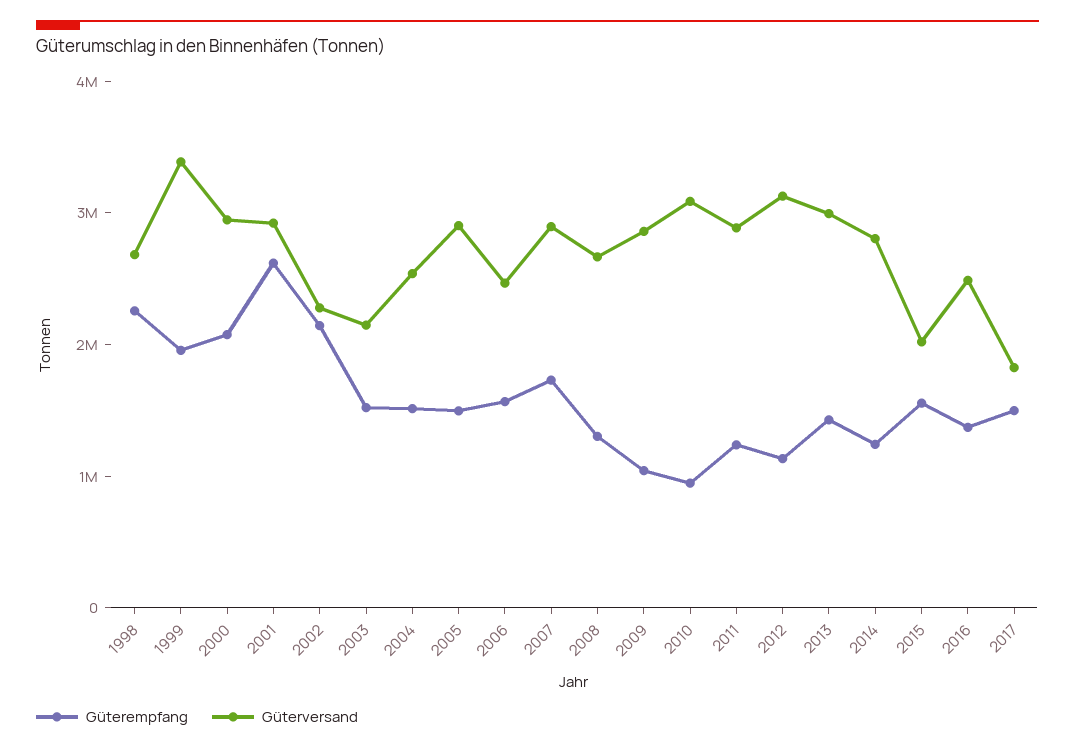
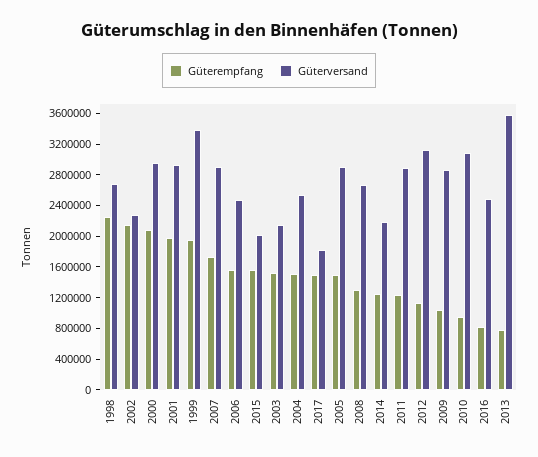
  {
    "Güterempfang": {
      "1998": 2200000,
      "1999": 2000000,
      "2000": 2000000,
-     "2001": 2600000,
+     "2001": 2000000,
      "2002": 2200000,
      "2003": 1600000,
      "2004": 1600000,
      "2005": 1400000,
      "2006": 1600000,
      "2007": 1800000,
      "2008": 1400000,
      "2009": 1000000,
      "2010": 1000000,
      "2011": 1200000,
      "2012": 1200000,
-     "2013": 1400000,
+     "2013": 800000,
      "2014": 1200000,
      "2015": 1600000,
-     "2016": 1400000,
+     "2016": 800000,
      "2017": 1400000
    },
    "Güterversand": {
      "1998": 2600000,
      "1999": 3400000,
      "2000": 3000000,
      "2001": 3000000,
      "2002": 2200000,
      "2003": 2200000,
      "2004": 2600000,
      "2005": 3000000,
      "2006": 2400000,
      "2007": 2800000,
      "2008": 2600000,
      "2009": 2800000,
      "2010": 3000000,
      "2011": 2800000,
      "2012": 3200000,
-     "2013": 3000000,
+     "2013": 3600000,
-     "2014": 2800000,
+     "2014": 2200000,
      "2015": 2000000,
      "2016": 2400000,
      "2017": 1800000
    }
  }

